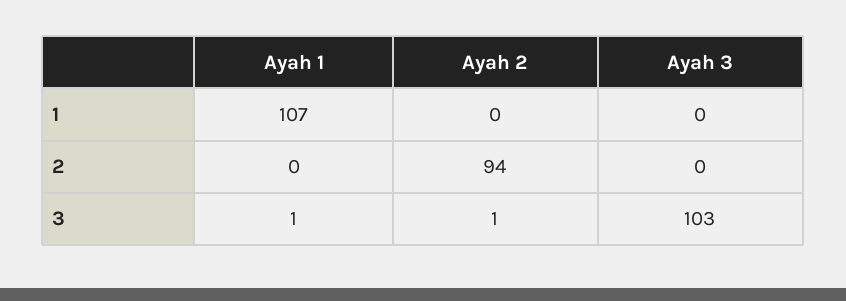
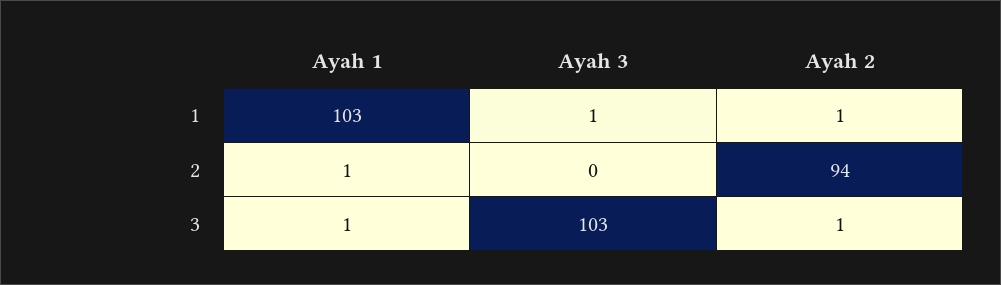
  {
    "Ayah 1": {
-     "1": 107,
+     "1": 103,
-     "2": 0,
+     "2": 1,
      "3": 1
    },
    "Ayah 2": {
-     "1": 0,
+     "1": 1,
      "2": 94,
      "3": 1
    },
    "Ayah 3": {
-     "1": 0,
+     "1": 1,
      "2": 0,
      "3": 103
    }
  }

